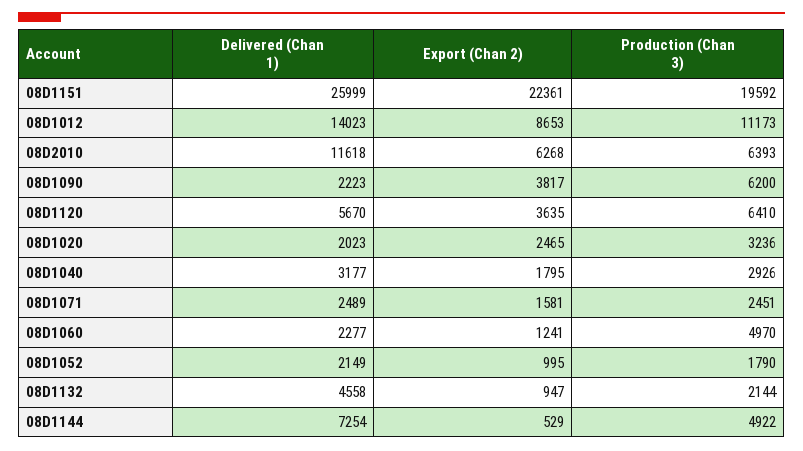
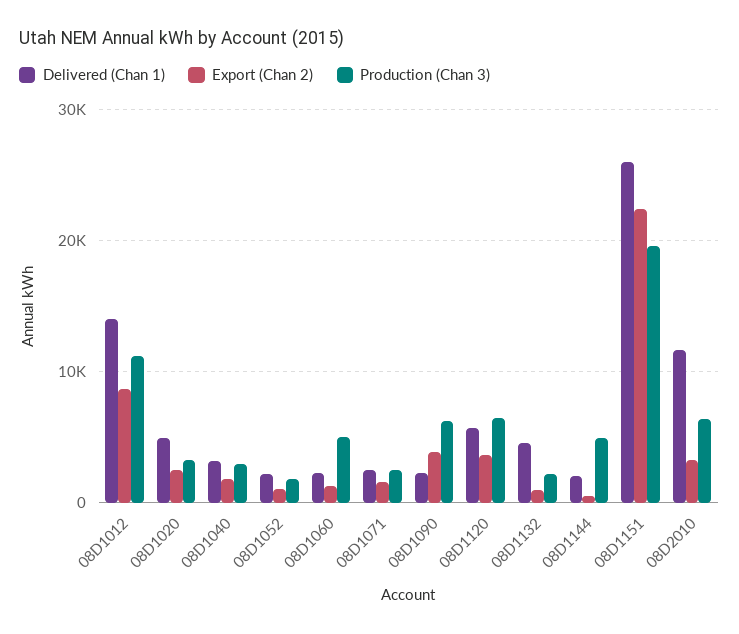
  {
    "Delivered (Chan 1)": {
      "08D1151": 25999,
      "08D1012": 14023,
      "08D2010": 11618,
      "08D1090": 2223,
      "08D1120": 5670,
-     "08D1020": 2023,
+     "08D1020": 5000,
      "08D1040": 3177,
      "08D1071": 2489,
      "08D1060": 2277,
      "08D1052": 2149,
      "08D1132": 4558,
-     "08D1144": 7254
+     "08D1144": 2000
    },
    "Export (Chan 2)": {
      "08D1151": 22361,
      "08D1012": 8653,
-     "08D2010": 6268,
+     "08D2010": 3000,
      "08D1090": 3817,
      "08D1120": 3635,
      "08D1020": 2465,
      "08D1040": 1795,
      "08D1071": 1581,
      "08D1060": 1241,
      "08D1052": 995,
      "08D1132": 947,
      "08D1144": 529
    },
    "Production (Chan 3)": {
      "08D1151": 19592,
      "08D1012": 11173,
      "08D2010": 6393,
      "08D1090": 6200,
      "08D1120": 6410,
      "08D1020": 3236,
      "08D1040": 2926,
      "08D1071": 2451,
      "08D1060": 4970,
      "08D1052": 1790,
      "08D1132": 2144,
      "08D1144": 4922
    }
  }

